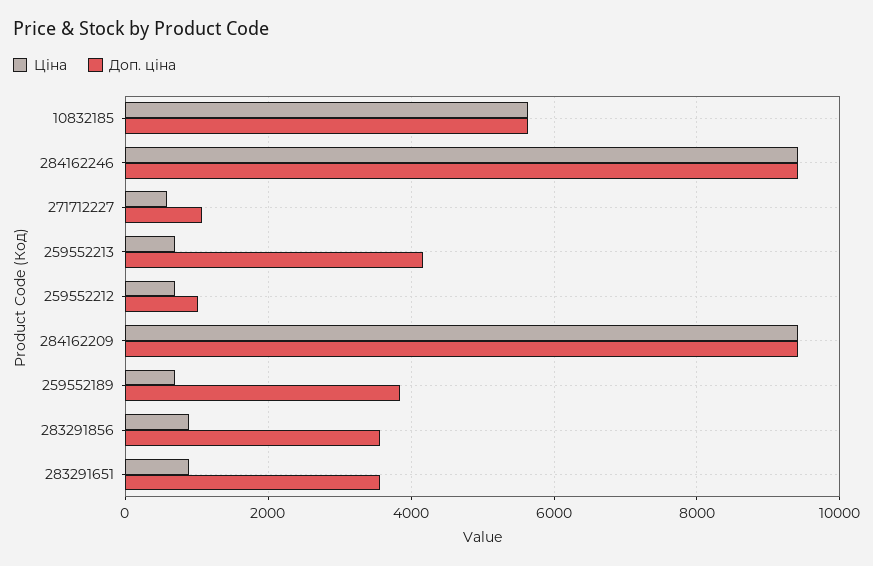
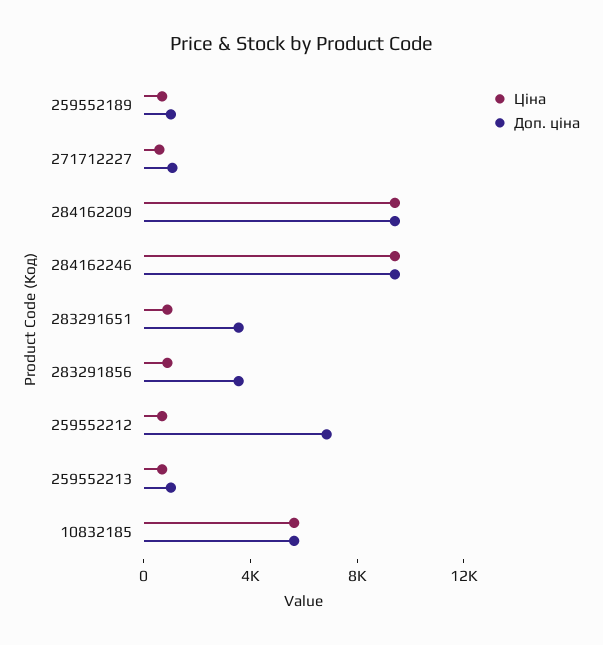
  {
    "Ціна": {
      "10832185": 5600,
      "284162246": 9400,
      "271712227": 600,
      "259552213": 600,
      "259552212": 600,
      "284162209": 9400,
      "259552189": 600,
      "283291856": 800,
      "283291651": 800
    },
    "Доп. ціна": {
      "10832185": 5600,
      "284162246": 9400,
      "271712227": 1000,
-     "259552213": 4200,
+     "259552213": 1000,
-     "259552212": 1000,
+     "259552212": 7000,
      "284162209": 9400,
-     "259552189": 3800,
+     "259552189": 1000,
      "283291856": 3600,
      "283291651": 3600
    }
  }

